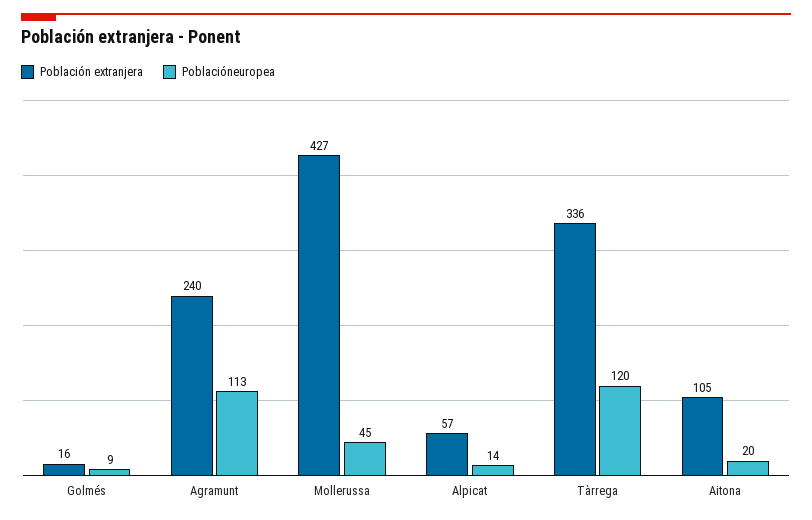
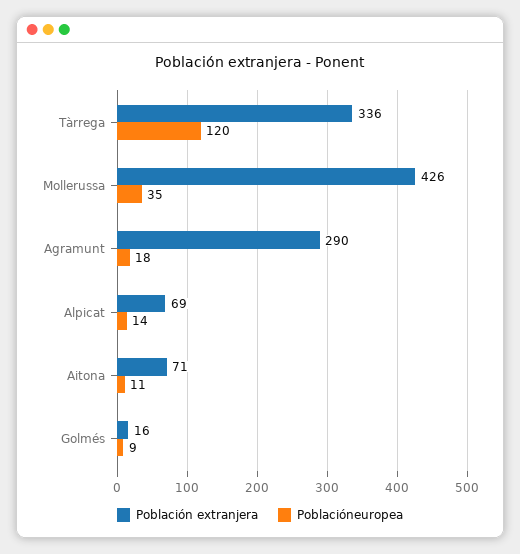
  {
    "Población extranjera": {
      "Golmés": 16,
-     "Agramunt": 240,
+     "Agramunt": 290,
-     "Mollerussa": 427,
+     "Mollerussa": 426,
-     "Alpicat": 57,
+     "Alpicat": 69,
      "Tàrrega": 336,
-     "Aitona": 105
+     "Aitona": 71
    },
    "Poblacióneuropea": {
      "Golmés": 9,
-     "Agramunt": 113,
+     "Agramunt": 18,
-     "Mollerussa": 45,
+     "Mollerussa": 35,
      "Alpicat": 14,
      "Tàrrega": 120,
-     "Aitona": 20
+     "Aitona": 11
    }
  }

